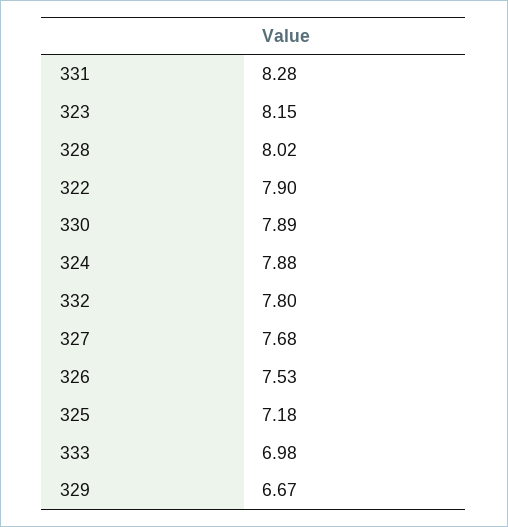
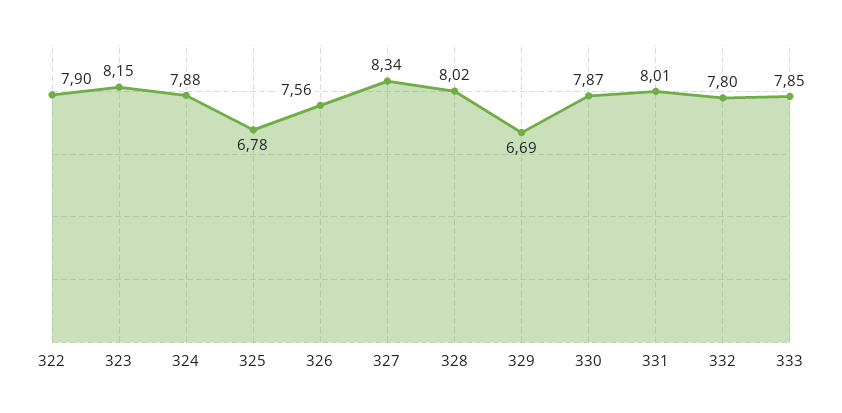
  {
-   "331": 8.28,
+   "331": 8.01,
    "323": 8.15,
    "328": 8.02,
    "322": 7.9,
-   "330": 7.89,
+   "330": 7.87,
    "324": 7.88,
    "332": 7.8,
-   "327": 7.68,
+   "327": 8.34,
-   "326": 7.53,
+   "326": 7.56,
-   "325": 7.18,
+   "325": 6.78,
-   "333": 6.98,
+   "333": 7.85,
-   "329": 6.67
+   "329": 6.69
  }

